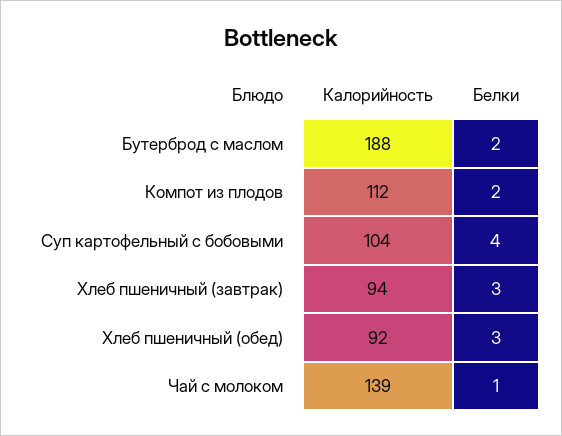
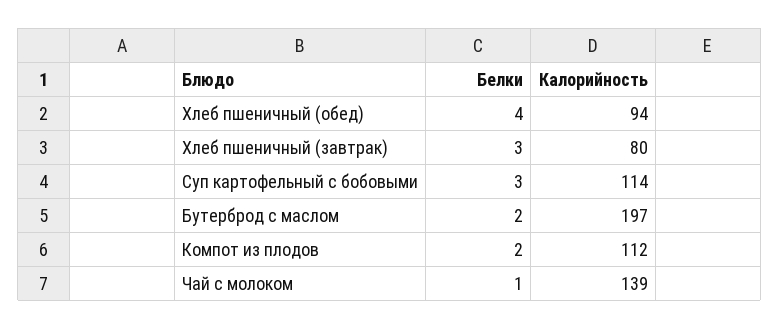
  {
    "Калорийность": {
-     "Бутерброд с маслом": 188,
+     "Бутерброд с маслом": 197,
      "Компот из плодов": 112,
-     "Суп картофельный с бобовыми": 104,
+     "Суп картофельный с бобовыми": 114,
-     "Хлеб пшеничный (завтрак)": 94,
+     "Хлеб пшеничный (завтрак)": 80,
-     "Хлеб пшеничный (обед)": 92,
+     "Хлеб пшеничный (обед)": 94,
      "Чай с молоком": 139
    },
    "Белки": {
      "Бутерброд с маслом": 2,
      "Компот из плодов": 2,
-     "Суп картофельный с бобовыми": 4,
+     "Суп картофельный с бобовыми": 3,
      "Хлеб пшеничный (завтрак)": 3,
-     "Хлеб пшеничный (обед)": 3,
+     "Хлеб пшеничный (обед)": 4,
      "Чай с молоком": 1
    }
  }

